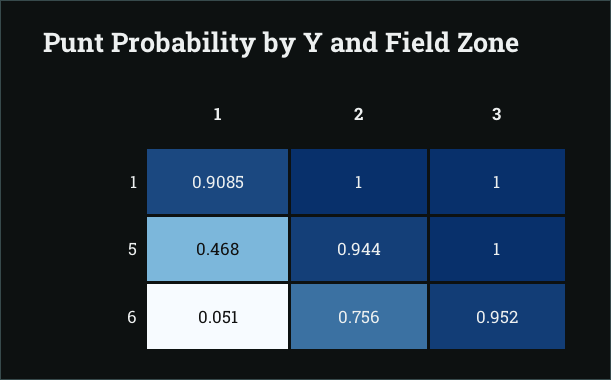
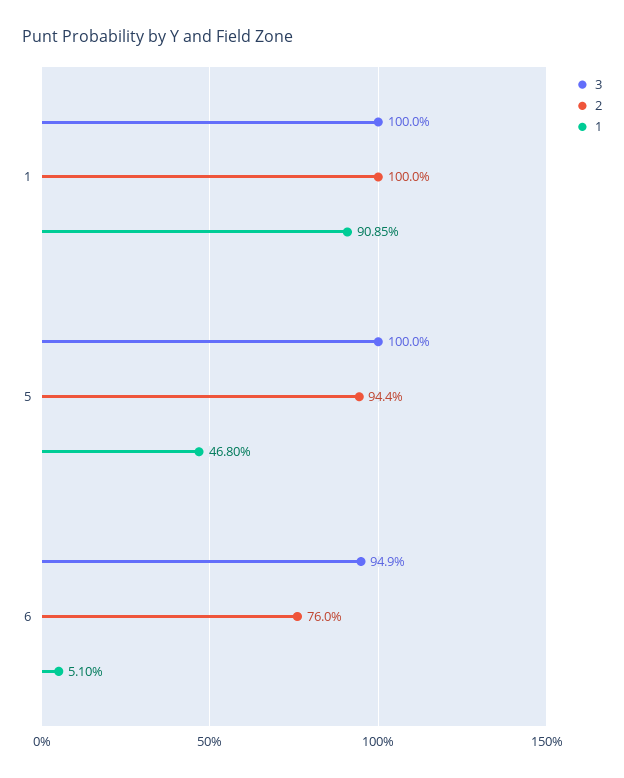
  {
    "1": {
      "1": 0.9085,
      "5": 0.468,
      "6": 0.051
    },
    "2": {
      "1": 1,
      "5": 0.944,
-     "6": 0.756
+     "6": 0.76
    },
    "3": {
      "1": 1,
      "5": 1,
-     "6": 0.952
+     "6": 0.949
    }
  }

